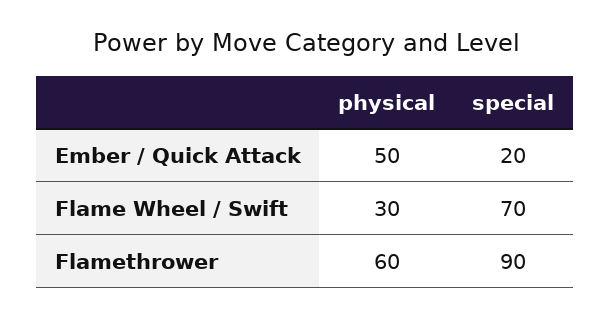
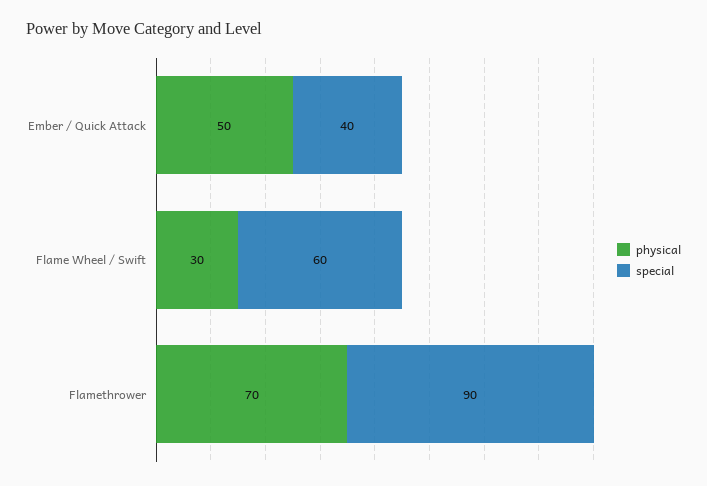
  {
    "physical": {
      "Ember / Quick Attack": 50,
      "Flame Wheel / Swift": 30,
-     "Flamethrower": 60
+     "Flamethrower": 70
    },
    "special": {
-     "Ember / Quick Attack": 20,
+     "Ember / Quick Attack": 40,
-     "Flame Wheel / Swift": 70,
+     "Flame Wheel / Swift": 60,
      "Flamethrower": 90
    }
  }

